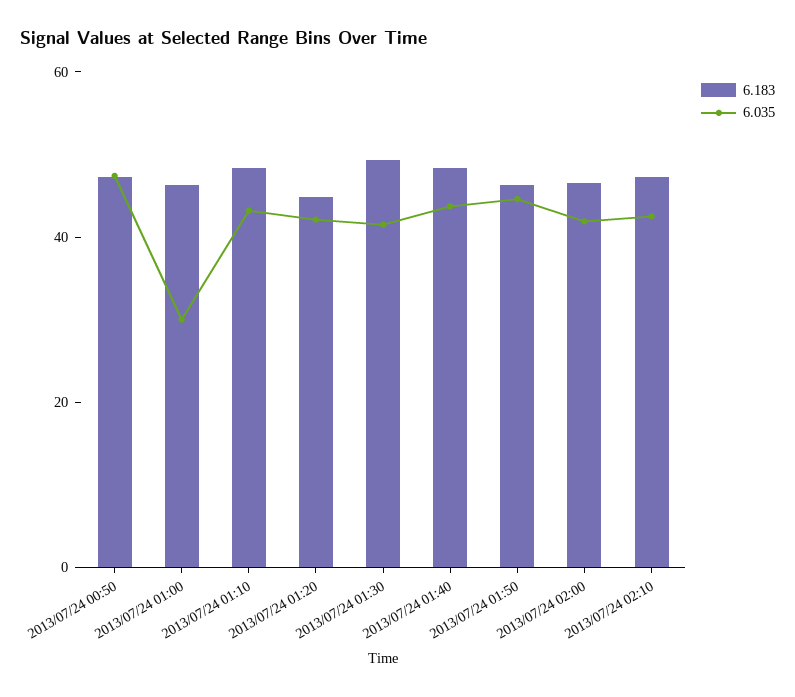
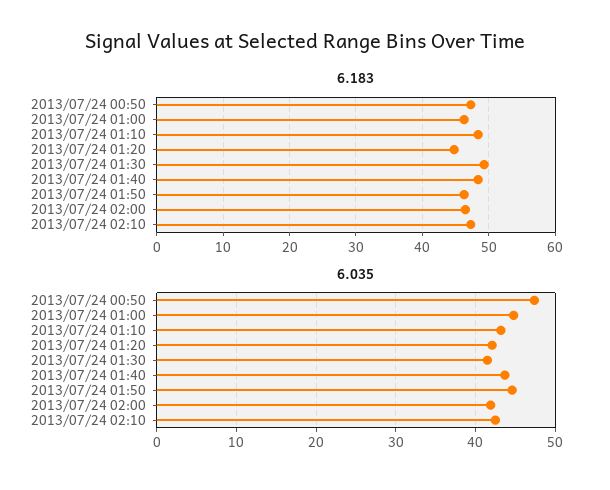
  {
    "6.183": {
      "2013/07/24 00:50": 47,
      "2013/07/24 01:00": 46,
      "2013/07/24 01:10": 48,
      "2013/07/24 01:20": 45,
      "2013/07/24 01:30": 49,
      "2013/07/24 01:40": 48,
      "2013/07/24 01:50": 46,
      "2013/07/24 02:00": 47,
      "2013/07/24 02:10": 47
    },
    "6.035": {
      "2013/07/24 00:50": 47,
-     "2013/07/24 01:00": 30,
+     "2013/07/24 01:00": 45,
      "2013/07/24 01:10": 43,
      "2013/07/24 01:20": 42,
      "2013/07/24 01:30": 42,
      "2013/07/24 01:40": 44,
      "2013/07/24 01:50": 45,
      "2013/07/24 02:00": 42,
      "2013/07/24 02:10": 43
    }
  }

